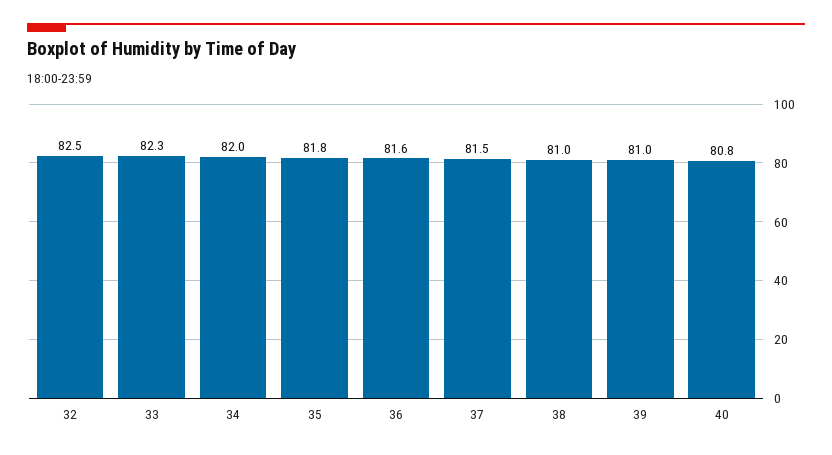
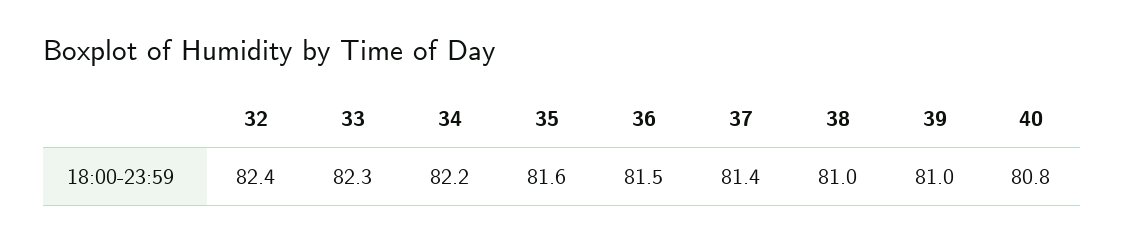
  {
-   "32": 82.5,
+   "32": 82.4,
    "33": 82.3,
-   "34": 82,
+   "34": 82.2,
-   "35": 81.8,
+   "35": 81.6,
-   "36": 81.6,
+   "36": 81.5,
-   "37": 81.5,
+   "37": 81.4,
    "38": 81,
    "39": 81,
    "40": 80.8
  }

